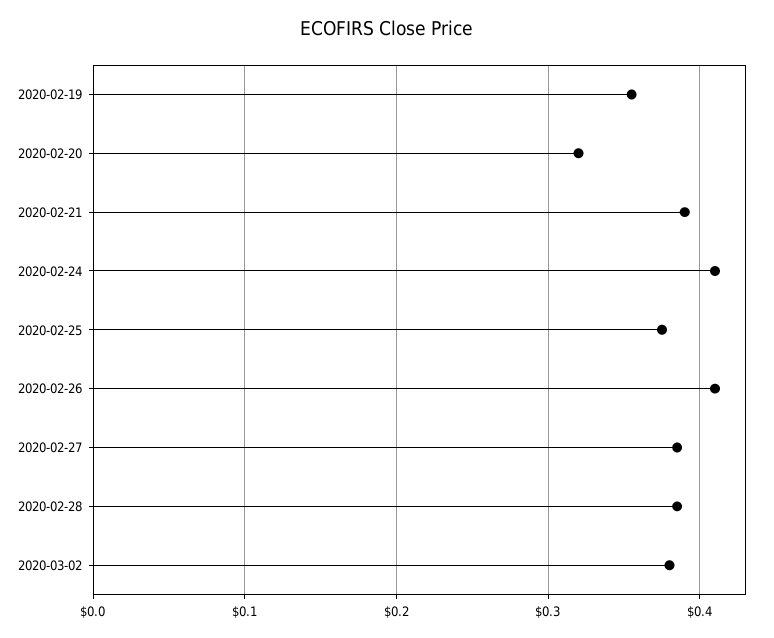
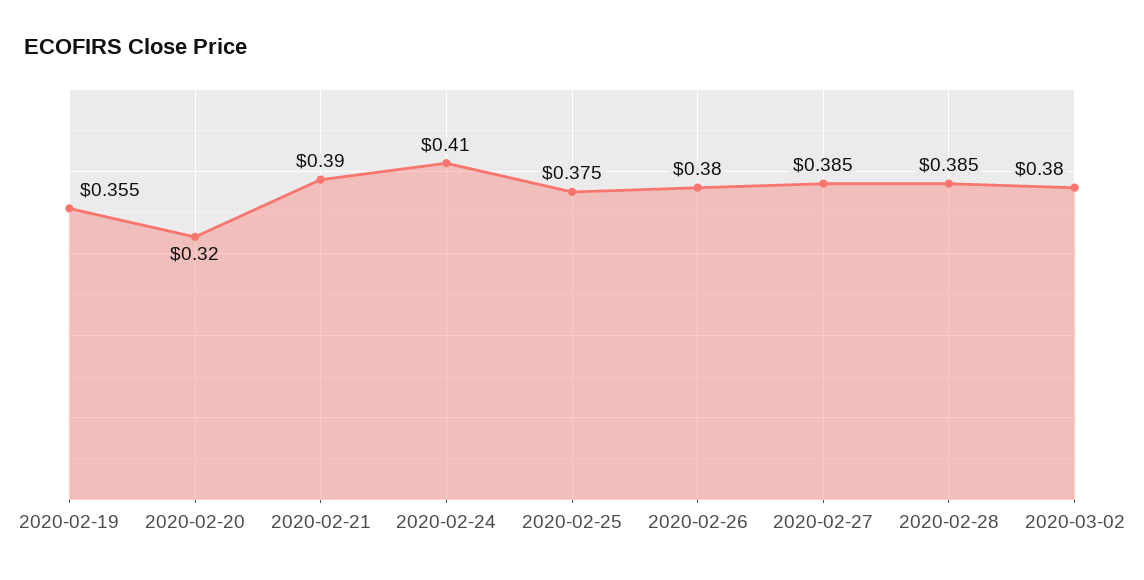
  {
    "2020-02-19": 0.355,
    "2020-02-20": 0.32,
    "2020-02-21": 0.39,
    "2020-02-24": 0.41,
    "2020-02-25": 0.375,
-   "2020-02-26": 0.41,
+   "2020-02-26": 0.38,
    "2020-02-27": 0.385,
    "2020-02-28": 0.385,
    "2020-03-02": 0.38
  }

